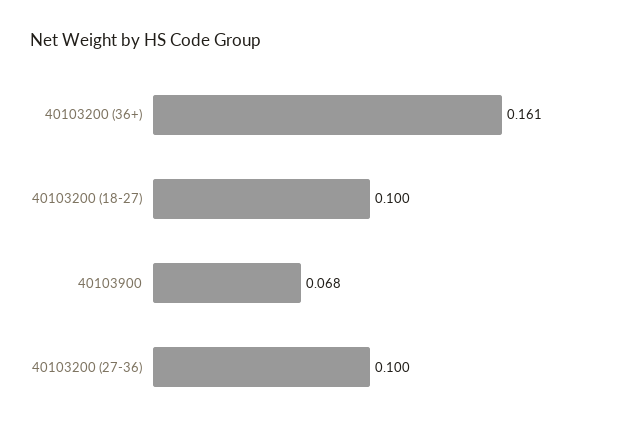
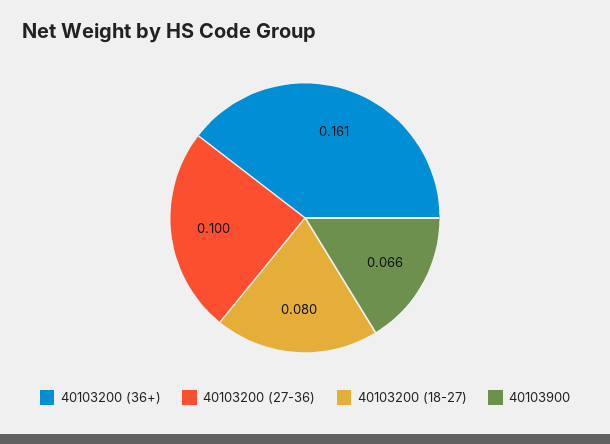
  {
    "40103200 (36+)": 0.161,
-   "40103200 (18-27)": 0.1,
+   "40103200 (18-27)": 0.08,
-   "40103900": 0.068,
+   "40103900": 0.066,
    "40103200 (27-36)": 0.1
  }

